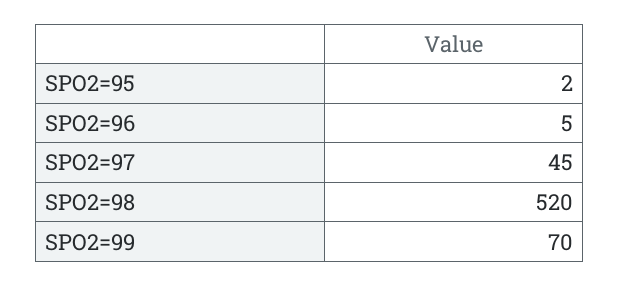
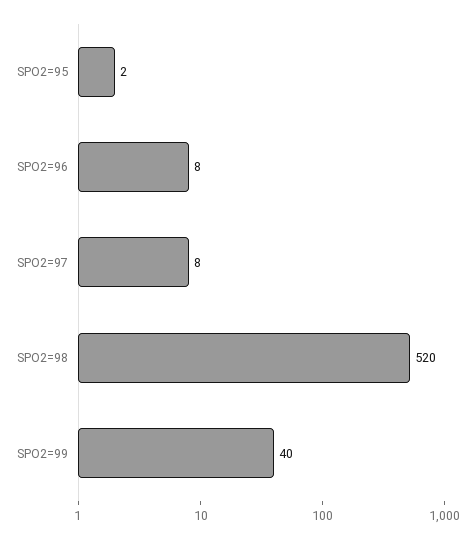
  {
    "SPO2=95": 2,
-   "SPO2=96": 5,
+   "SPO2=96": 8,
-   "SPO2=97": 45,
+   "SPO2=97": 8,
    "SPO2=98": 520,
-   "SPO2=99": 70
+   "SPO2=99": 40
  }

